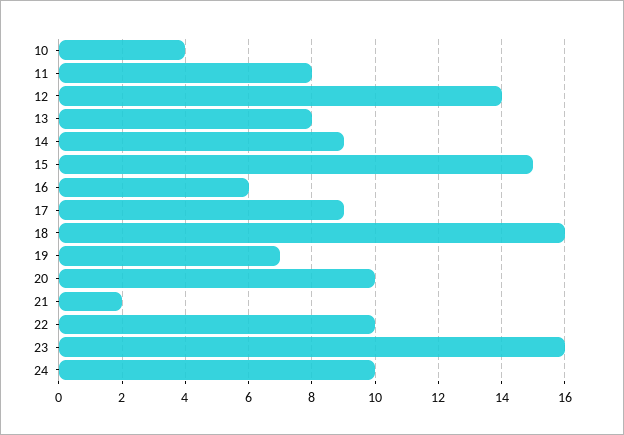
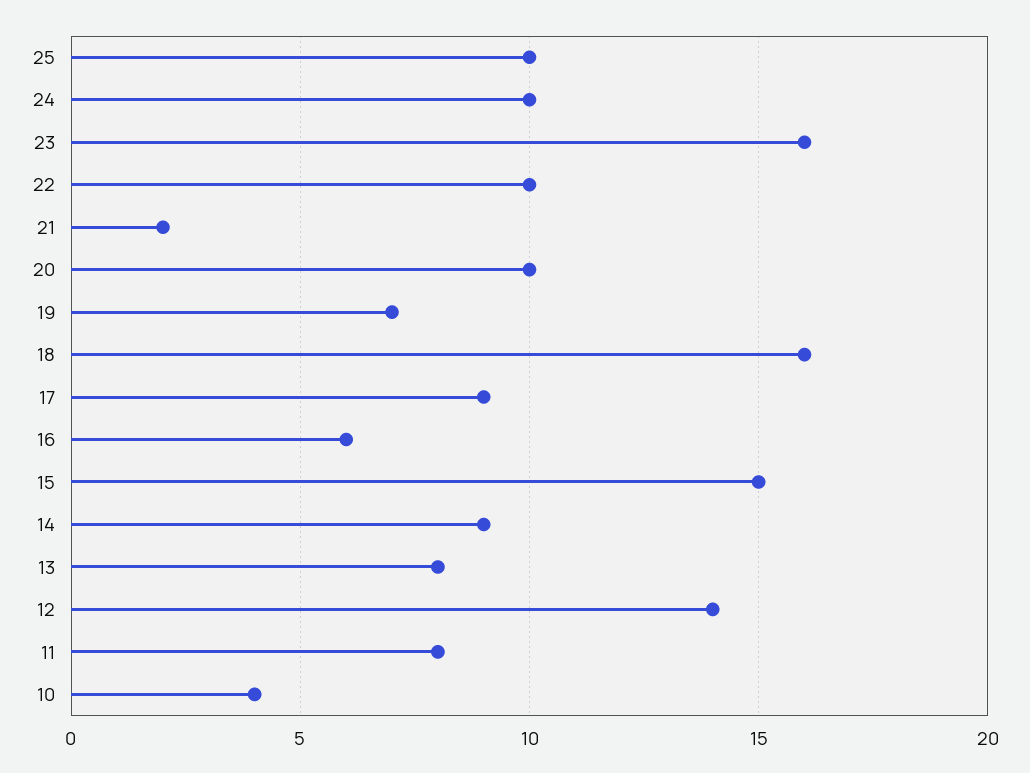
  {
    "10": 4,
    "11": 8,
    "12": 14,
    "13": 8,
    "14": 9,
    "15": 15,
    "16": 6,
    "17": 9,
    "18": 16,
    "19": 7,
    "20": 10,
    "21": 2,
    "22": 10,
    "23": 16,
-   "24": 10
+   "24": 10,
+   "25": 10
  }

